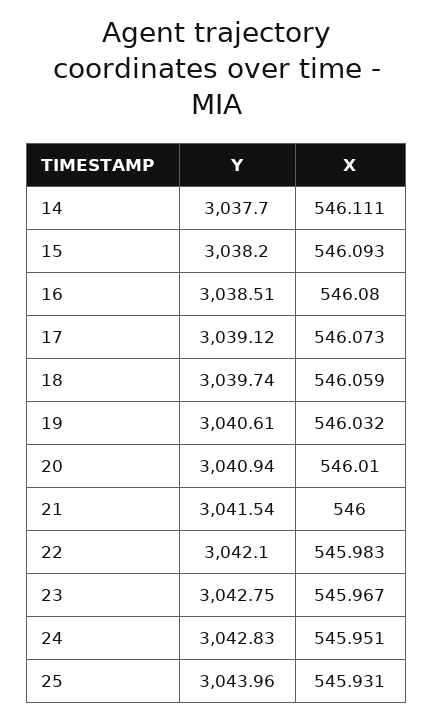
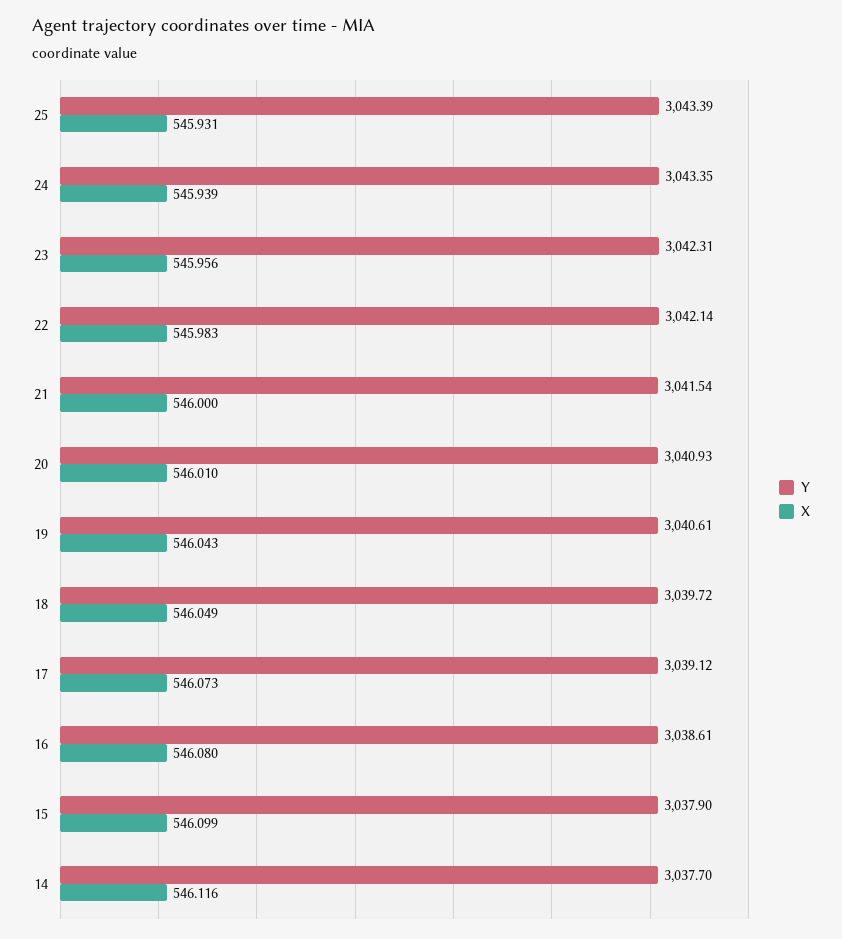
  {
    "Y": {
      "14": 3037.7,
-     "15": 3038.2,
+     "15": 3037.9,
-     "16": 3038.51,
+     "16": 3038.61,
      "17": 3039.12,
-     "18": 3039.74,
+     "18": 3039.72,
      "19": 3040.61,
-     "20": 3040.94,
+     "20": 3040.93,
      "21": 3041.54,
-     "22": 3042.1,
+     "22": 3042.14,
-     "23": 3042.75,
+     "23": 3042.31,
-     "24": 3042.83,
+     "24": 3043.35,
-     "25": 3043.96
+     "25": 3043.39
    },
    "X": {
-     "14": 546.111,
+     "14": 546.116,
-     "15": 546.093,
+     "15": 546.099,
      "16": 546.08,
      "17": 546.073,
-     "18": 546.059,
+     "18": 546.049,
-     "19": 546.032,
+     "19": 546.043,
      "20": 546.01,
      "21": 546,
      "22": 545.983,
-     "23": 545.967,
+     "23": 545.956,
-     "24": 545.951,
+     "24": 545.939,
      "25": 545.931
    }
  }

